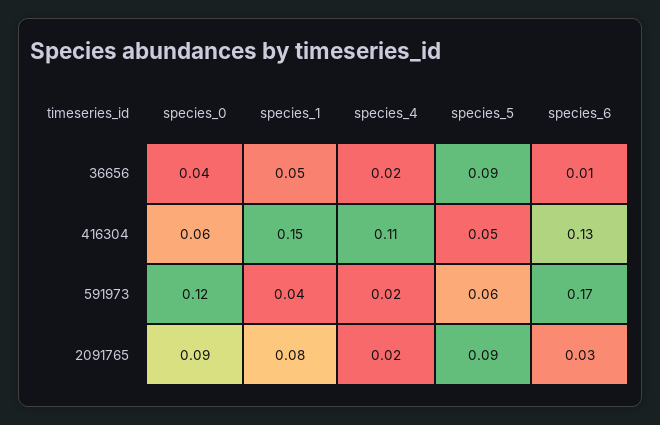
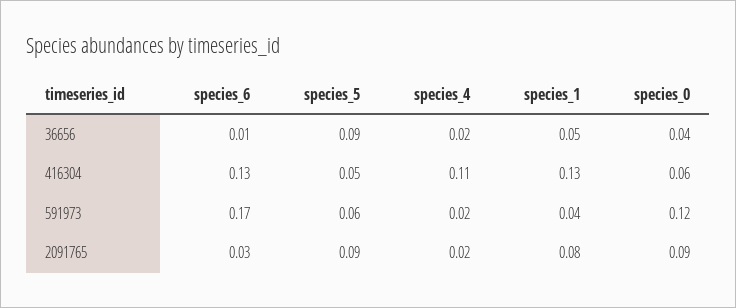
  {
    "species_0": {
      "36656": 0.04,
      "416304": 0.06,
      "591973": 0.12,
      "2091765": 0.09
    },
    "species_1": {
      "36656": 0.05,
-     "416304": 0.15,
+     "416304": 0.13,
      "591973": 0.04,
      "2091765": 0.08
    },
    "species_4": {
      "36656": 0.02,
      "416304": 0.11,
      "591973": 0.02,
      "2091765": 0.02
    },
    "species_5": {
      "36656": 0.09,
      "416304": 0.05,
      "591973": 0.06,
      "2091765": 0.09
    },
    "species_6": {
      "36656": 0.01,
      "416304": 0.13,
      "591973": 0.17,
      "2091765": 0.03
    }
  }

